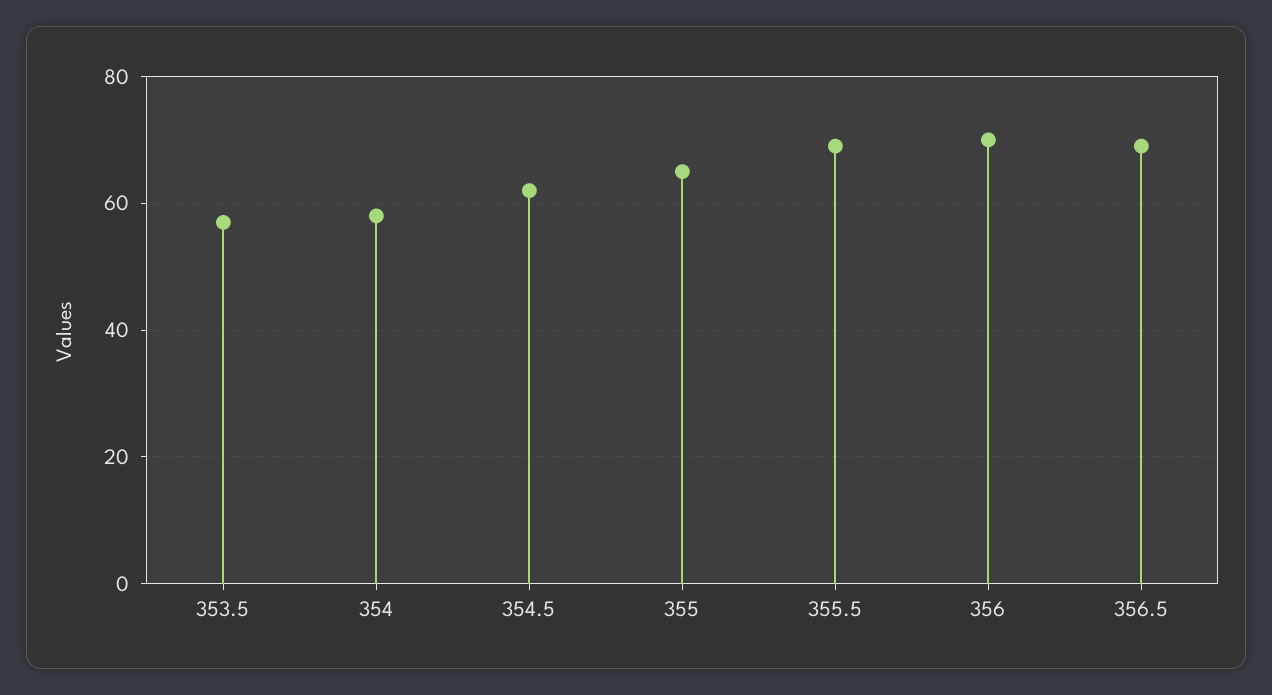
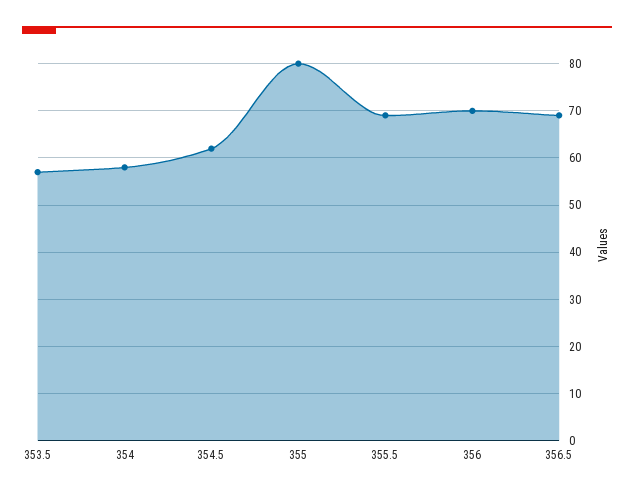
  {
    "353.5": 55,
    "354": 60,
    "354.5": 60,
-   "355": 65,
+   "355": 80,
    "355.5": 70,
    "356": 70,
    "356.5": 70
  }

